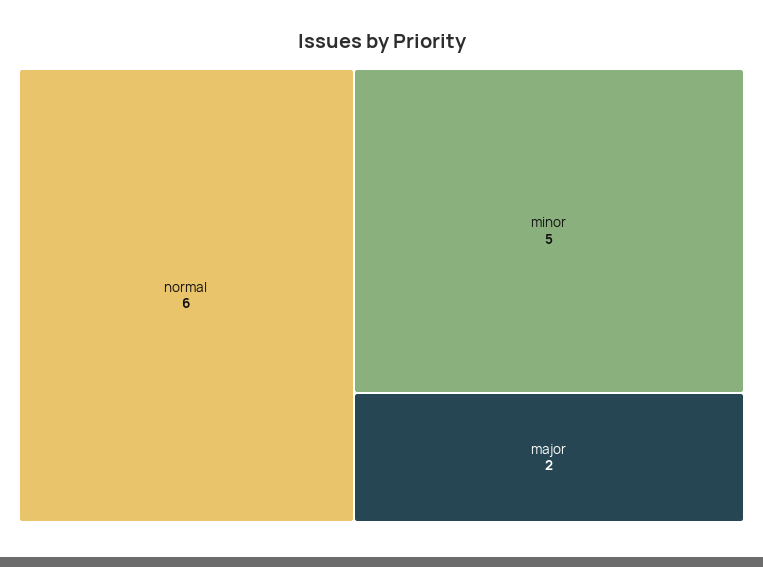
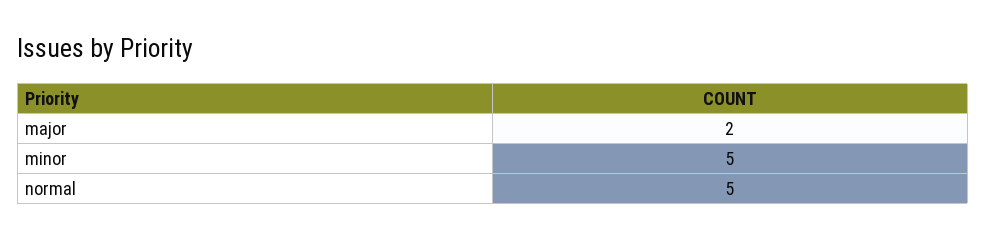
  {
-   "normal": 6,
+   "normal": 5,
    "minor": 5,
    "major": 2
  }

